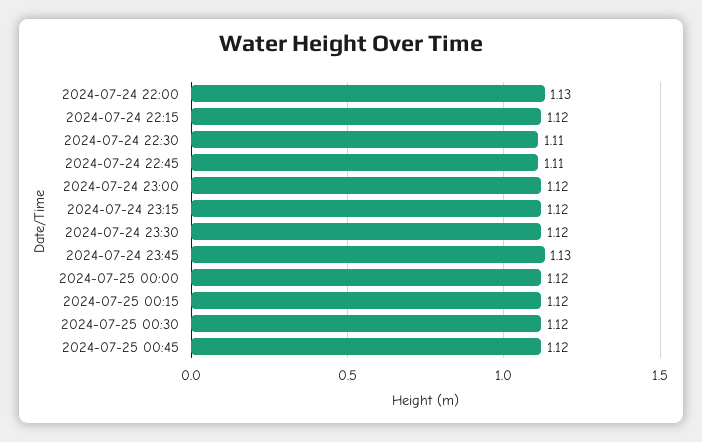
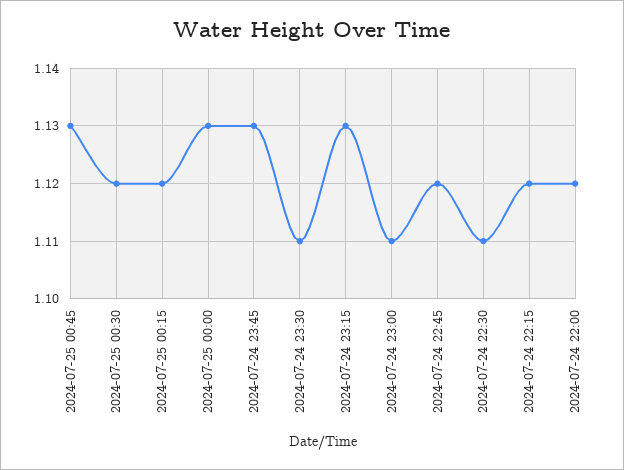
  {
-   "2024-07-24 22:00": 1.13,
+   "2024-07-24 22:00": 1.12,
    "2024-07-24 22:15": 1.12,
    "2024-07-24 22:30": 1.11,
-   "2024-07-24 22:45": 1.11,
+   "2024-07-24 22:45": 1.12,
-   "2024-07-24 23:00": 1.12,
+   "2024-07-24 23:00": 1.11,
-   "2024-07-24 23:15": 1.12,
+   "2024-07-24 23:15": 1.13,
-   "2024-07-24 23:30": 1.12,
+   "2024-07-24 23:30": 1.11,
    "2024-07-24 23:45": 1.13,
-   "2024-07-25 00:00": 1.12,
+   "2024-07-25 00:00": 1.13,
    "2024-07-25 00:15": 1.12,
    "2024-07-25 00:30": 1.12,
-   "2024-07-25 00:45": 1.12
+   "2024-07-25 00:45": 1.13
  }

